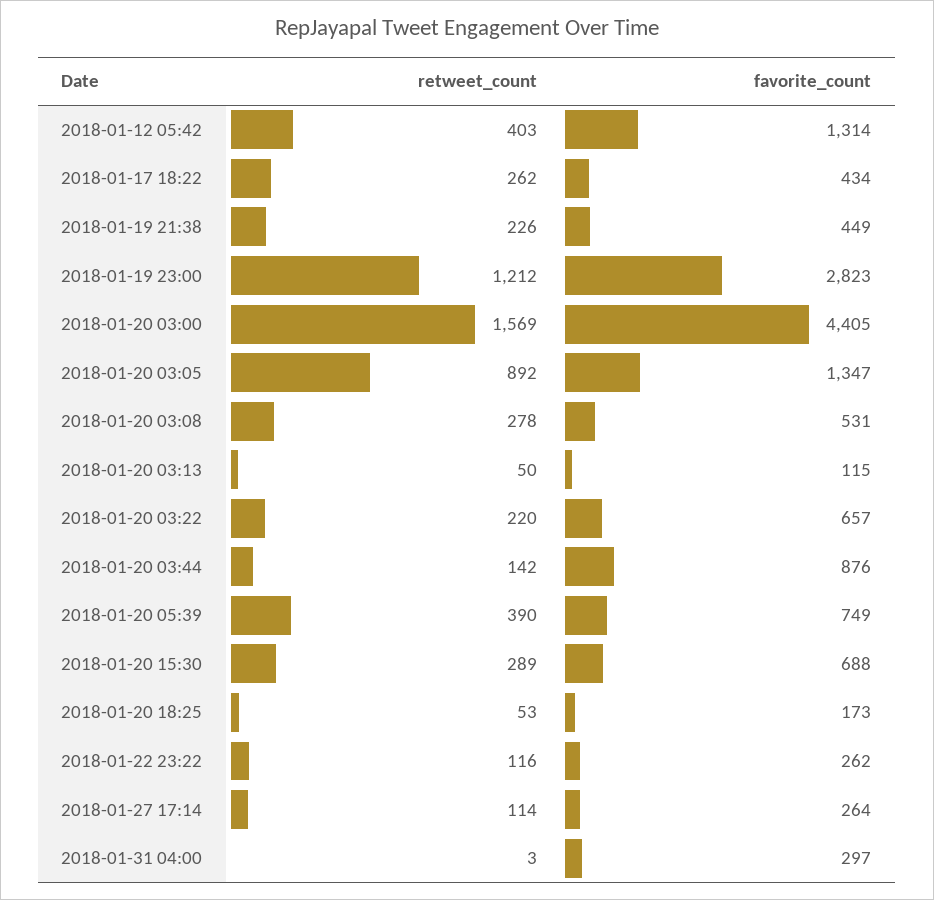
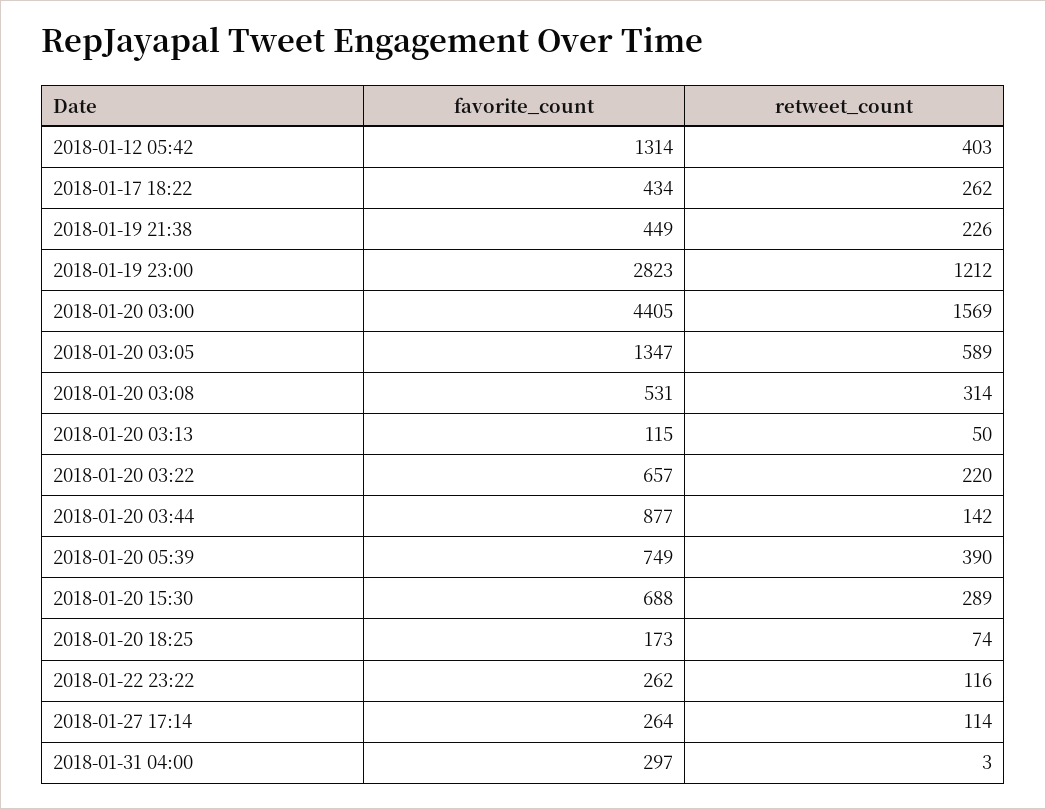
  {
    "retweet_count": {
      "2018-01-12 05:42": 403,
      "2018-01-17 18:22": 262,
      "2018-01-19 21:38": 226,
      "2018-01-19 23:00": 1212,
      "2018-01-20 03:00": 1569,
-     "2018-01-20 03:05": 892,
+     "2018-01-20 03:05": 589,
-     "2018-01-20 03:08": 278,
+     "2018-01-20 03:08": 314,
      "2018-01-20 03:13": 50,
      "2018-01-20 03:22": 220,
      "2018-01-20 03:44": 142,
      "2018-01-20 05:39": 390,
      "2018-01-20 15:30": 289,
-     "2018-01-20 18:25": 53,
+     "2018-01-20 18:25": 74,
      "2018-01-22 23:22": 116,
      "2018-01-27 17:14": 114,
      "2018-01-31 04:00": 3
    },
    "favorite_count": {
      "2018-01-12 05:42": 1314,
      "2018-01-17 18:22": 434,
      "2018-01-19 21:38": 449,
      "2018-01-19 23:00": 2823,
      "2018-01-20 03:00": 4405,
      "2018-01-20 03:05": 1347,
      "2018-01-20 03:08": 531,
      "2018-01-20 03:13": 115,
      "2018-01-20 03:22": 657,
-     "2018-01-20 03:44": 876,
+     "2018-01-20 03:44": 877,
      "2018-01-20 05:39": 749,
      "2018-01-20 15:30": 688,
      "2018-01-20 18:25": 173,
      "2018-01-22 23:22": 262,
      "2018-01-27 17:14": 264,
      "2018-01-31 04:00": 297
    }
  }

